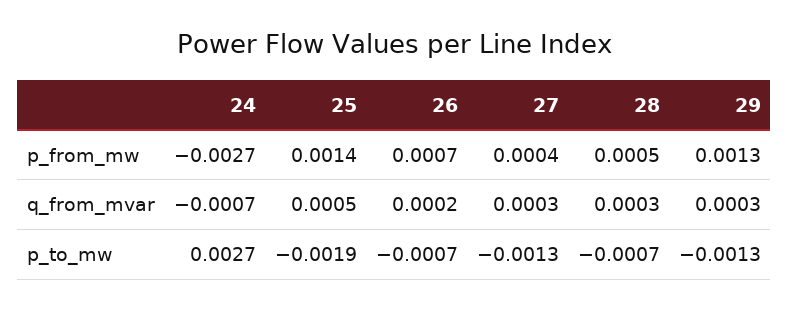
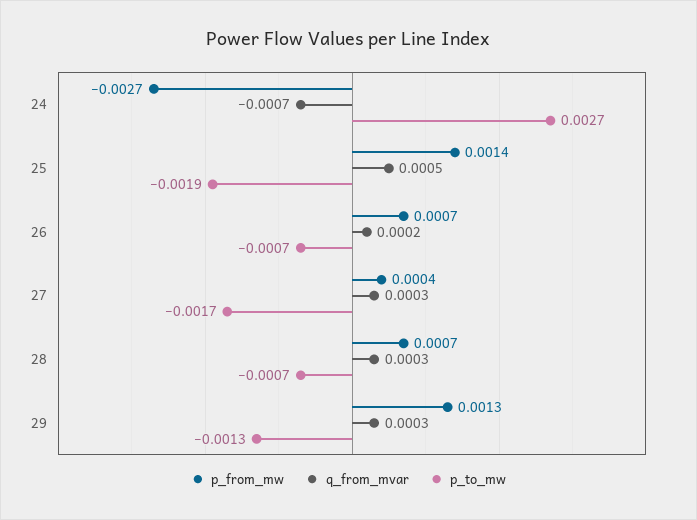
  {
    "p_from_mw": {
      "24": -0.0027,
      "25": 0.0014,
      "26": 0.0007,
      "27": 0.0004,
-     "28": 0.0005,
+     "28": 0.0007,
      "29": 0.0013
    },
    "q_from_mvar": {
      "24": -0.0007,
      "25": 0.0005,
      "26": 0.0002,
      "27": 0.0003,
      "28": 0.0003,
      "29": 0.0003
    },
    "p_to_mw": {
      "24": 0.0027,
      "25": -0.0019,
      "26": -0.0007,
-     "27": -0.0013,
+     "27": -0.0017,
      "28": -0.0007,
      "29": -0.0013
    }
  }

